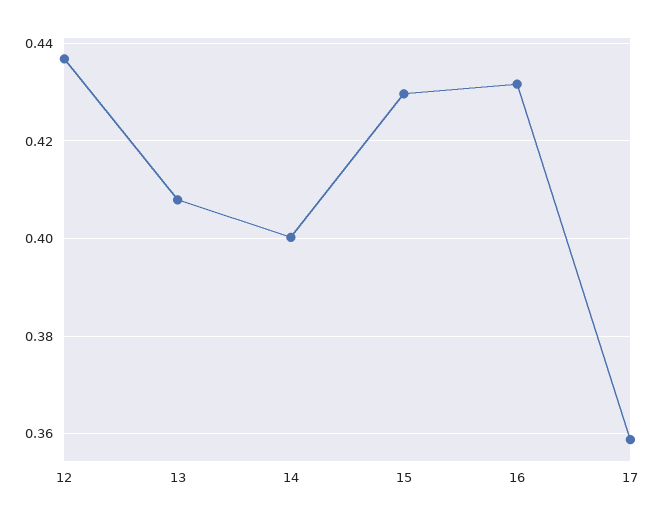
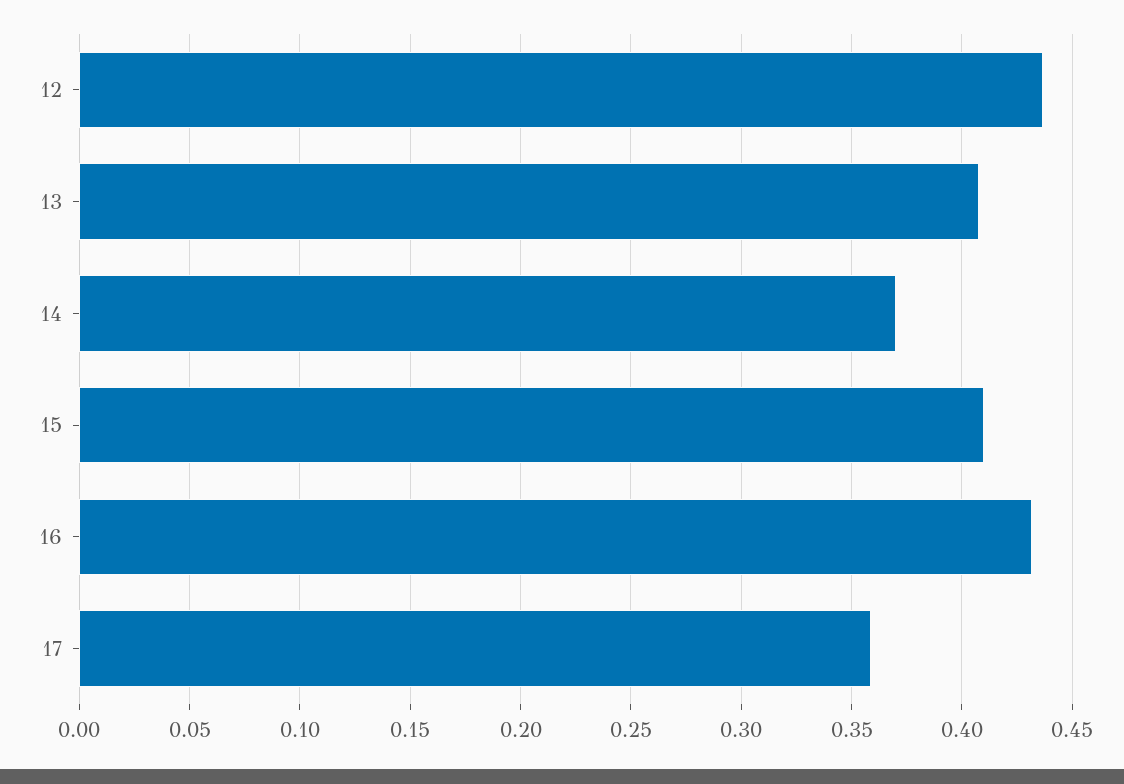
  {
    "12": 0.436,
    "13": 0.408,
-   "14": 0.4,
+   "14": 0.37,
-   "15": 0.43,
+   "15": 0.41,
    "16": 0.432,
    "17": 0.358
  }

